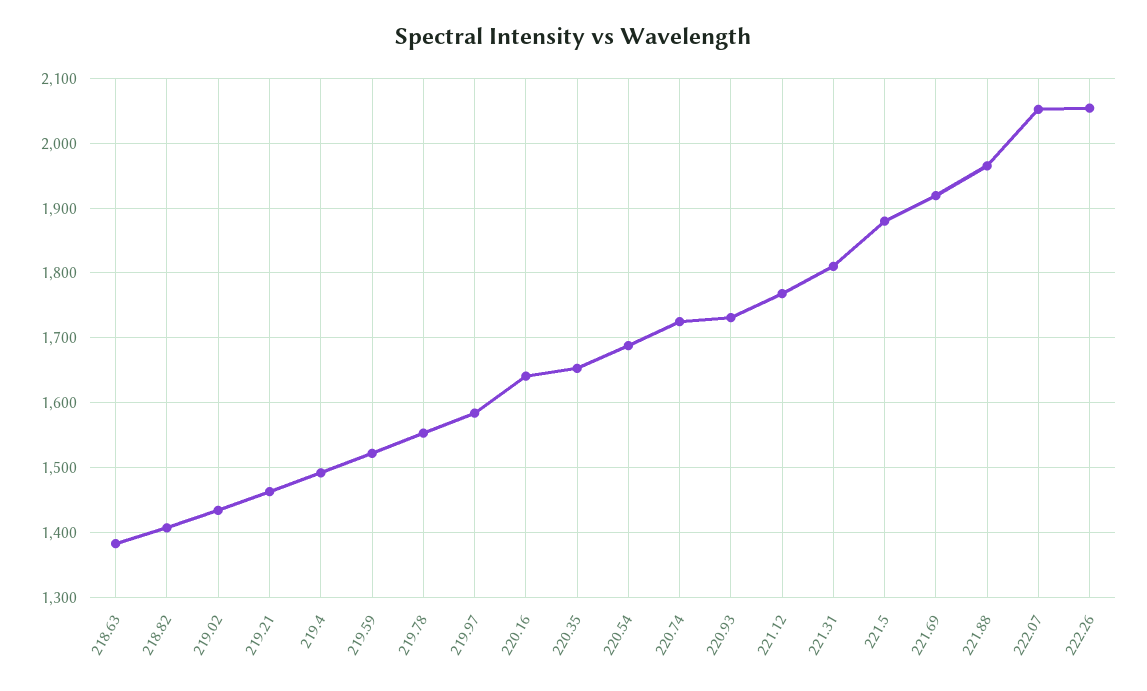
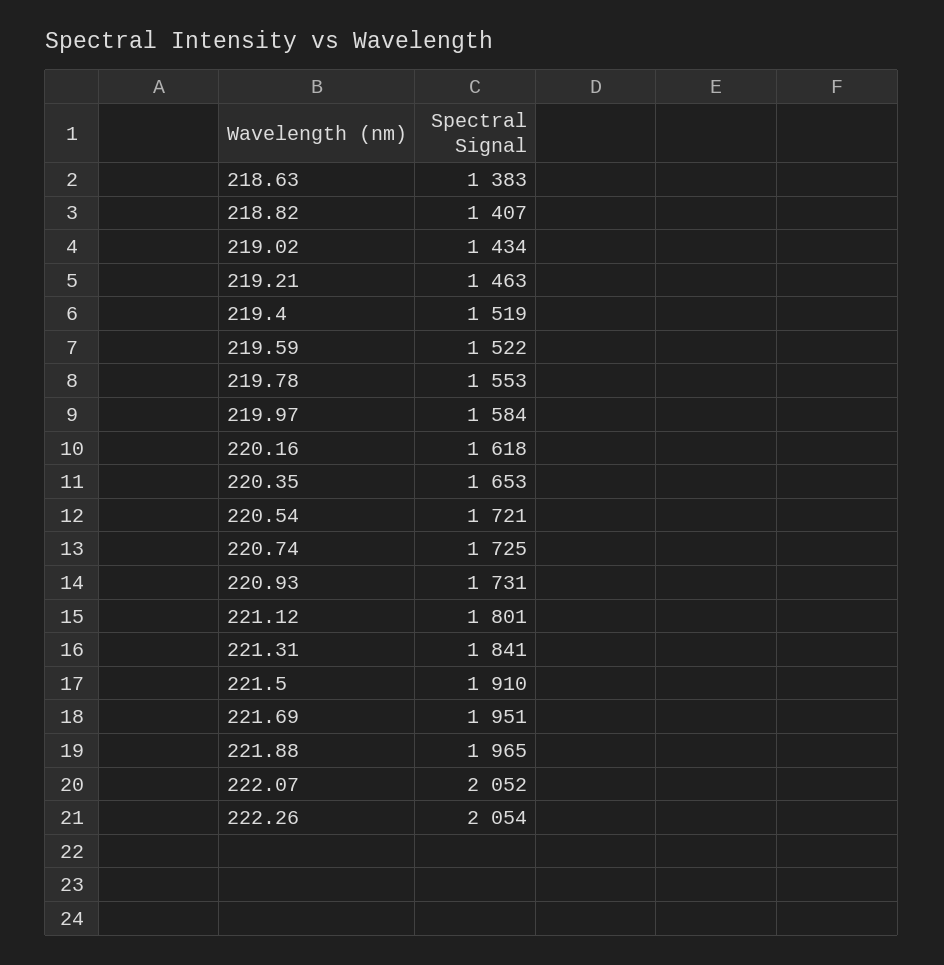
  {
    "218.63": 1383,
    "218.82": 1407,
    "219.02": 1434,
    "219.21": 1463,
-   "219.4": 1490,
+   "219.4": 1519,
    "219.59": 1522,
    "219.78": 1553,
    "219.97": 1584,
-   "220.16": 1640,
+   "220.16": 1618,
    "220.35": 1653,
-   "220.54": 1690,
+   "220.54": 1721,
    "220.74": 1725,
    "220.93": 1731,
-   "221.12": 1770,
+   "221.12": 1801,
-   "221.31": 1810,
+   "221.31": 1841,
-   "221.5": 1880,
+   "221.5": 1910,
-   "221.69": 1920,
+   "221.69": 1951,
    "221.88": 1965,
    "222.07": 2052,
    "222.26": 2054
  }

